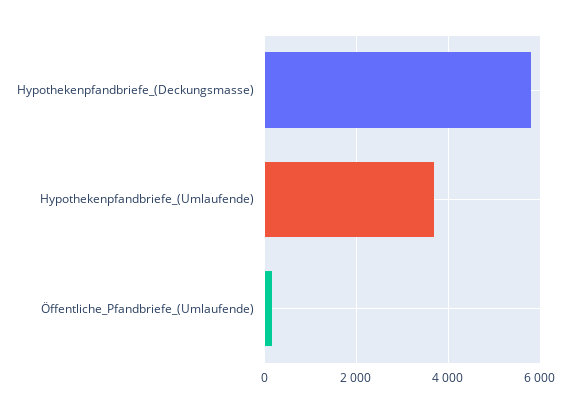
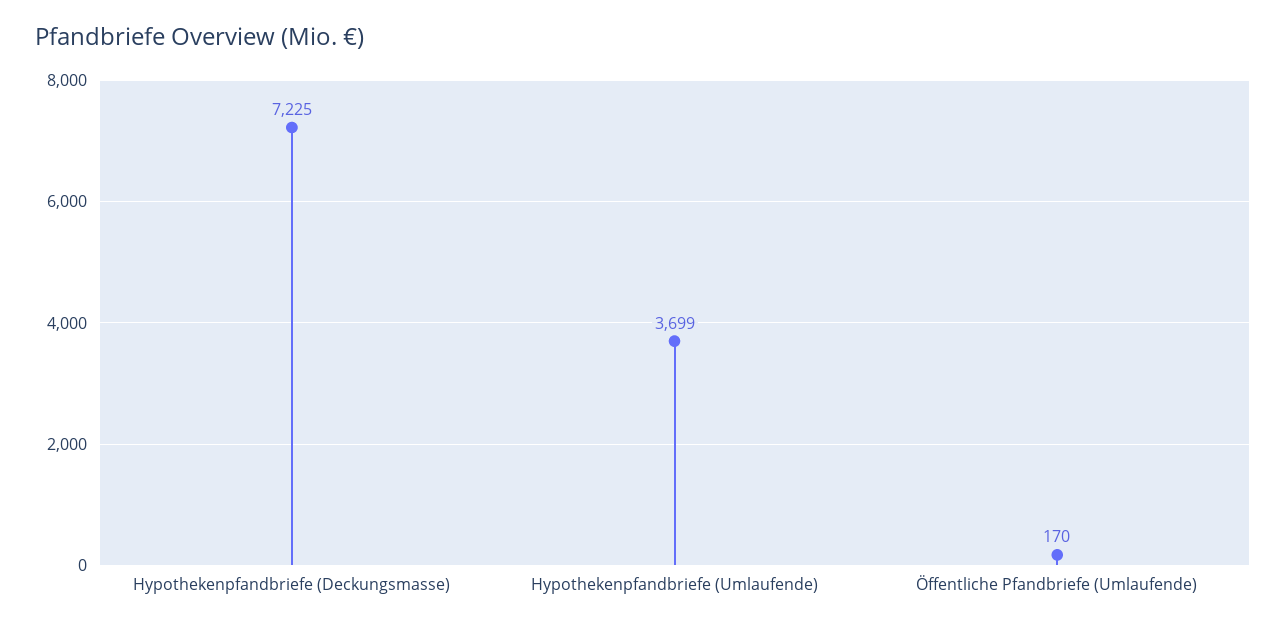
  {
-   "Hypothekenpfandbriefe_(Deckungsmasse)": 5800,
+   "Hypothekenpfandbriefe_(Deckungsmasse)": 7225,
    "Hypothekenpfandbriefe_(Umlaufende)": 3699,
    "Öffentliche_Pfandbriefe_(Umlaufende)": 170
  }

